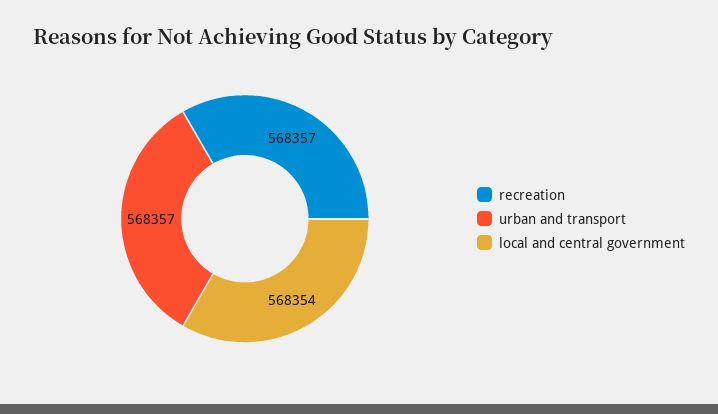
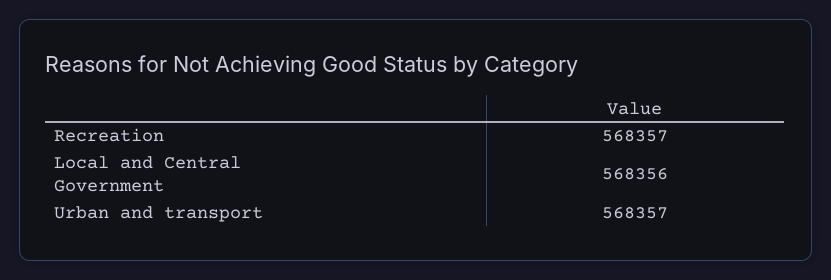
  {
    "recreation": 568357,
    "urban and transport": 568357,
-   "local and central government": 568354
+   "local and central government": 568356
  }

